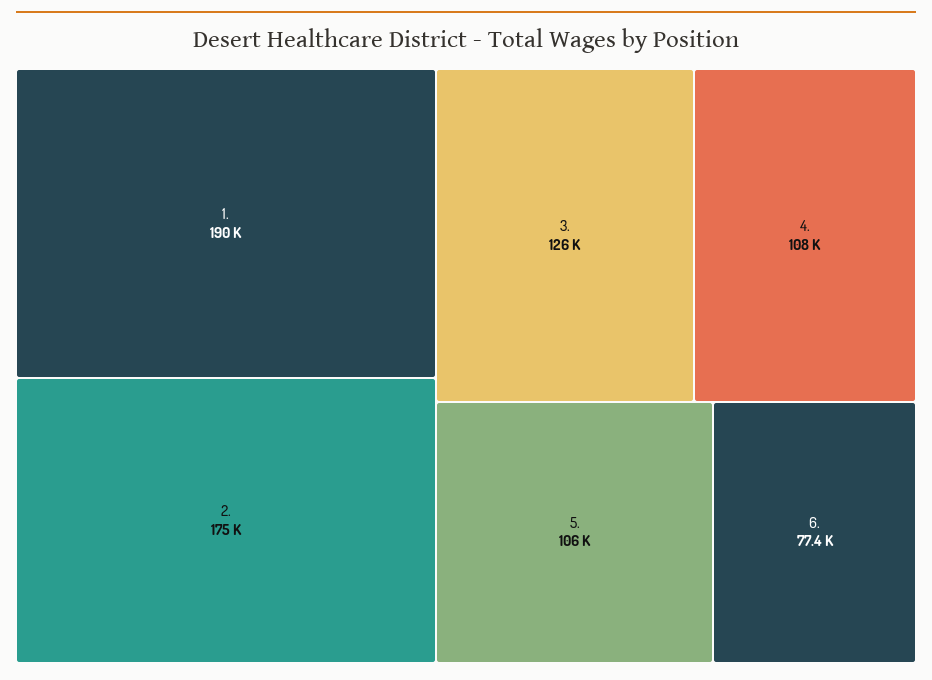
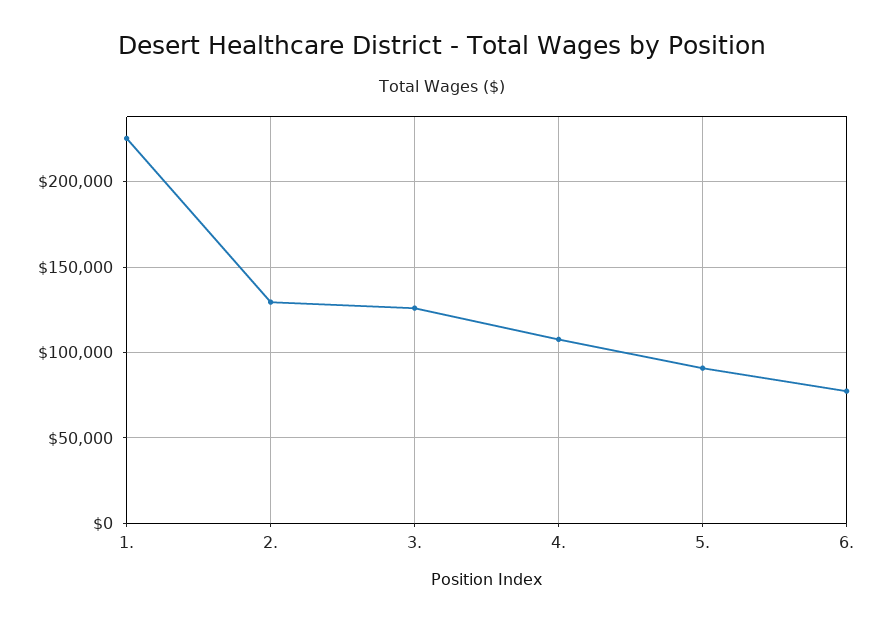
  {
-   "1.": 190000,
+   "1.": 225000,
-   "2.": 175000,
+   "2.": 130000,
    "3.": 126000,
    "4.": 108000,
-   "5.": 106000,
+   "5.": 90000,
    "6.": 77400
  }

